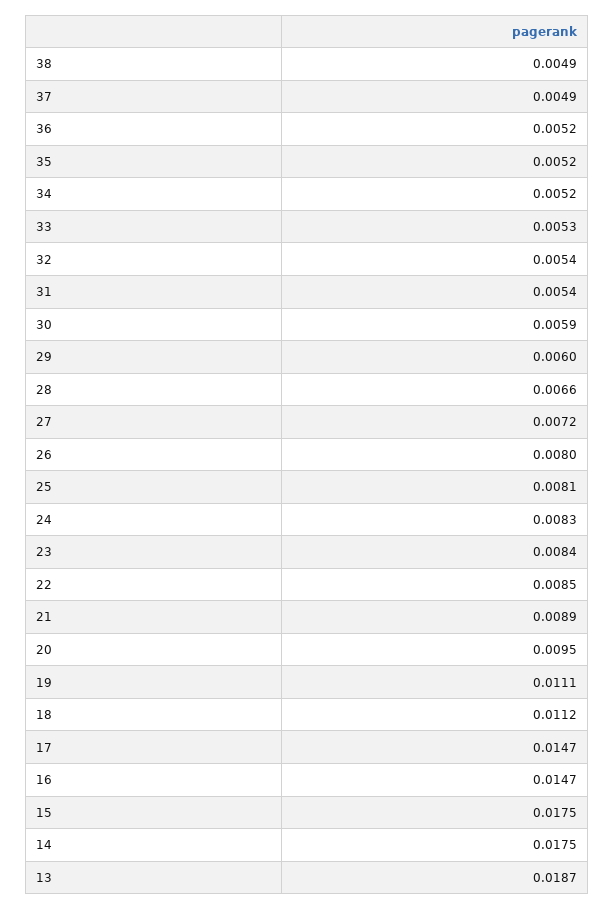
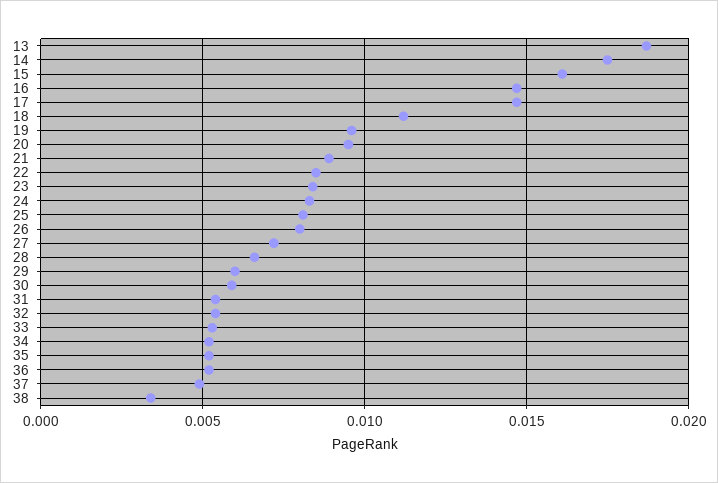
  {
-   "38": 0.0049,
+   "38": 0.0035,
    "37": 0.0049,
    "36": 0.0052,
    "35": 0.0052,
    "34": 0.0052,
    "33": 0.0053,
    "32": 0.0054,
    "31": 0.0054,
    "30": 0.0059,
    "29": 0.006,
    "28": 0.0066,
    "27": 0.0072,
    "26": 0.008,
    "25": 0.0081,
    "24": 0.0083,
    "23": 0.0084,
    "22": 0.0085,
    "21": 0.0089,
    "20": 0.0095,
-   "19": 0.0111,
+   "19": 0.0095,
    "18": 0.0112,
    "17": 0.0147,
    "16": 0.0147,
-   "15": 0.0175,
+   "15": 0.016,
    "14": 0.0175,
    "13": 0.0187
  }

